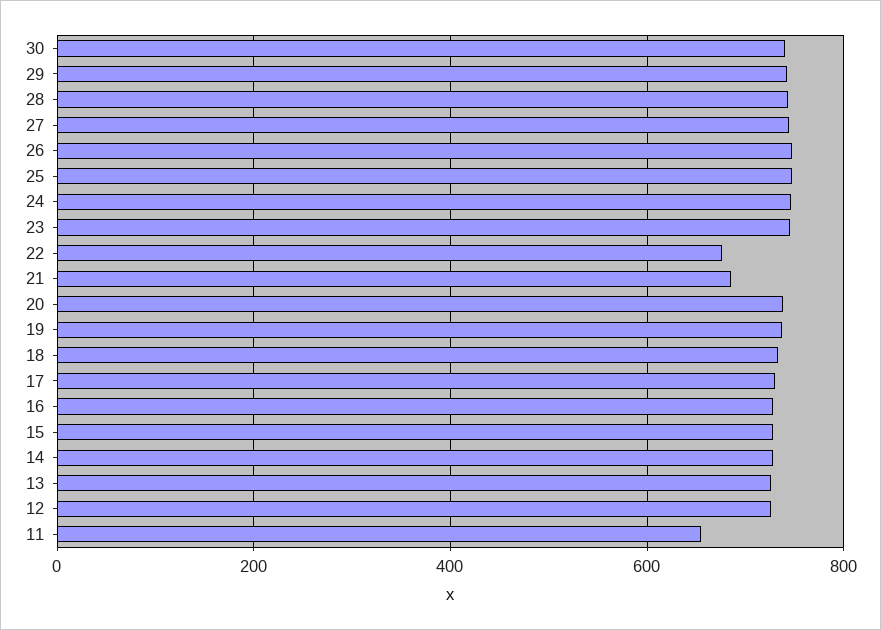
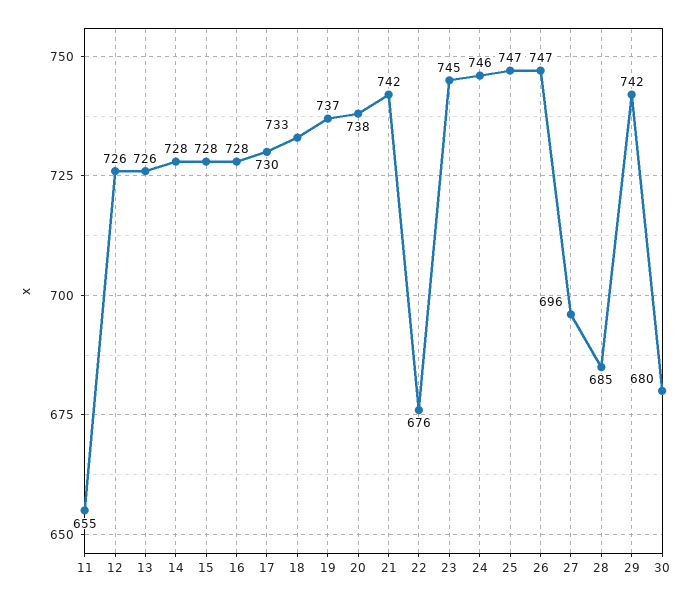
  {
-   "30": 740,
+   "30": 680,
    "29": 742,
-   "28": 740,
+   "28": 685,
-   "27": 740,
+   "27": 696,
    "26": 747,
    "25": 747,
    "24": 746,
    "23": 745,
    "22": 676,
-   "21": 680,
+   "21": 742,
    "20": 738,
    "19": 737,
    "18": 733,
    "17": 730,
    "16": 728,
    "15": 728,
    "14": 728,
    "13": 726,
    "12": 726,
    "11": 655
  }

